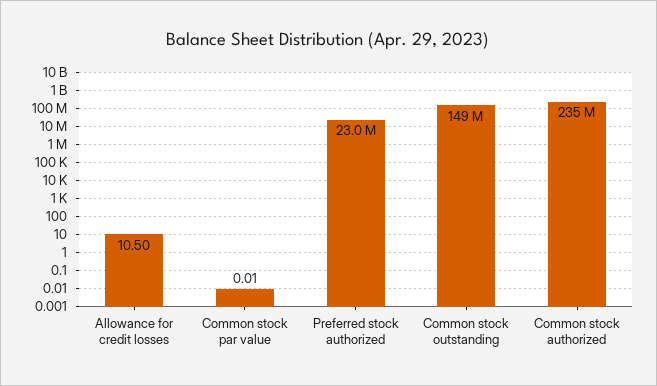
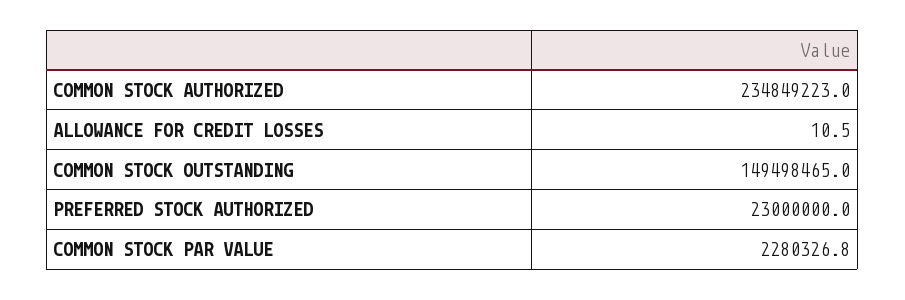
  {
    "Allowance for credit losses": 10.5,
-   "Common stock par value": 0.01,
+   "Common stock par value": 2280326.8,
    "Preferred stock authorized": 23000000,
    "Common stock outstanding": 149498465,
    "Common stock authorized": 234849223
  }

